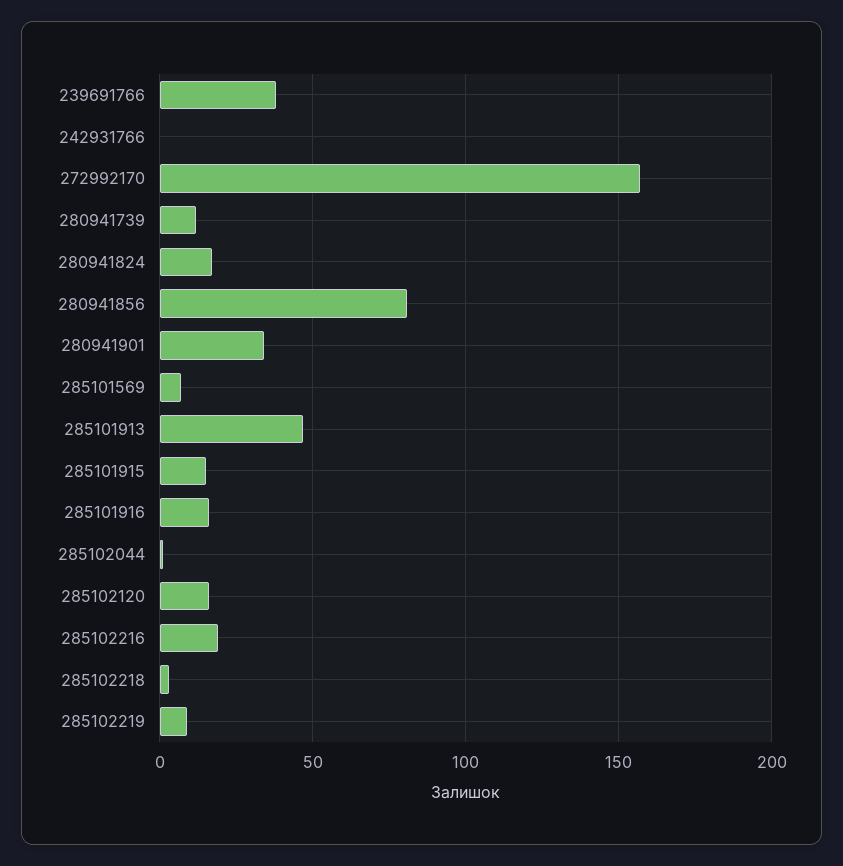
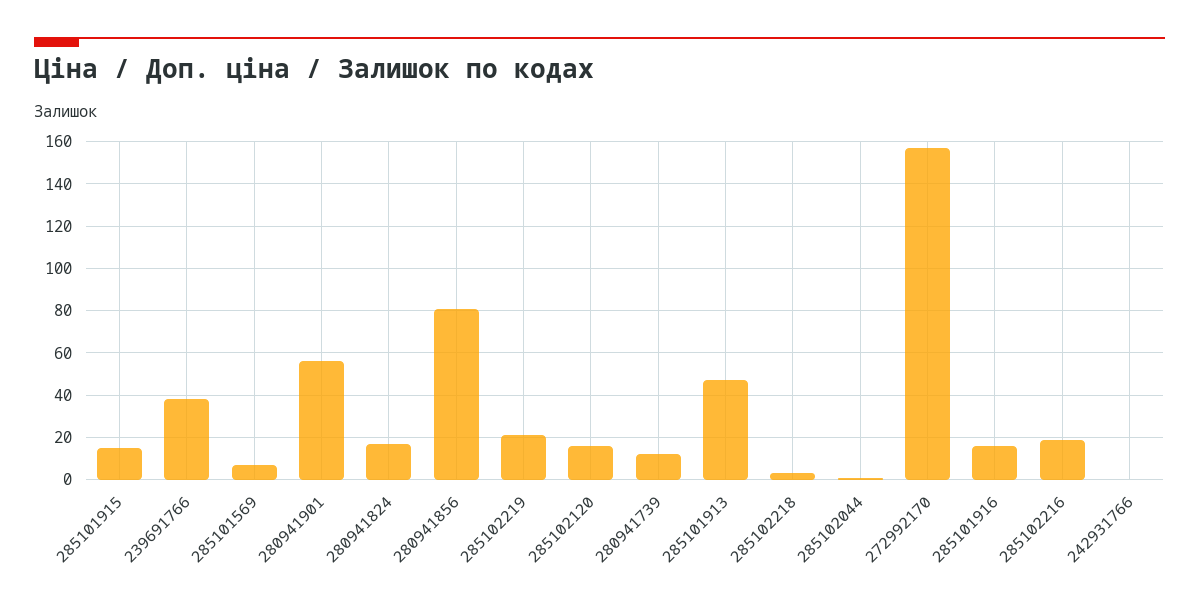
  {
    "239691766": 40,
    "242931766": 0,
    "272992170": 155,
    "280941739": 10,
    "280941824": 15,
    "280941856": 80,
-   "280941901": 35,
+   "280941901": 55,
    "285101569": 5,
    "285101913": 45,
    "285101915": 15,
    "285101916": 15,
    "285102044": 0,
    "285102120": 15,
    "285102216": 20,
    "285102218": 5,
-   "285102219": 10
+   "285102219": 20
  }

